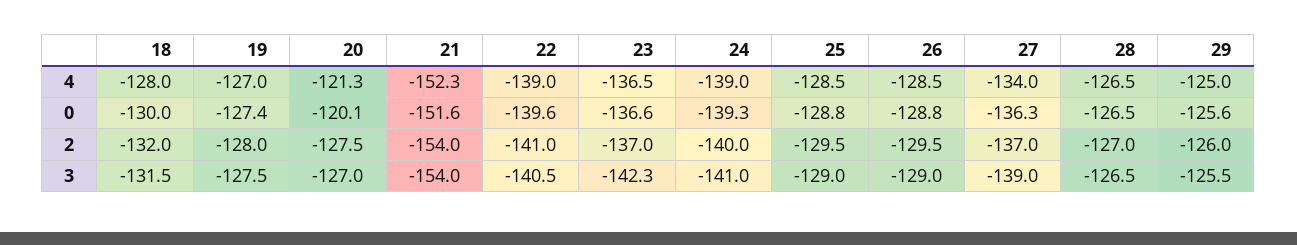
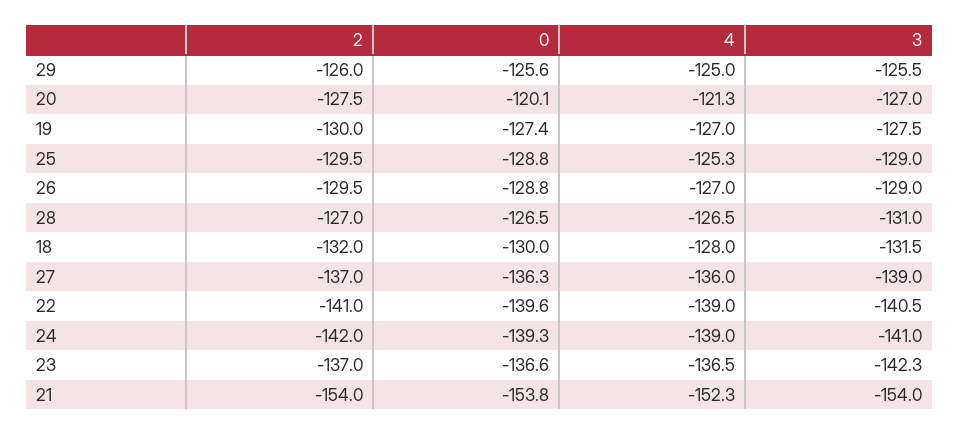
  {
    "18": {
      "4": -128,
      "0": -130,
      "2": -132,
      "3": -131.5
    },
    "19": {
      "4": -127,
      "0": -127.4,
-     "2": -128,
+     "2": -130,
      "3": -127.5
    },
    "20": {
      "4": -121.3,
      "0": -120.1,
      "2": -127.5,
      "3": -127
    },
    "21": {
      "4": -152.3,
-     "0": -151.6,
+     "0": -153.8,
      "2": -154,
      "3": -154
    },
    "22": {
      "4": -139,
      "0": -139.6,
      "2": -141,
      "3": -140.5
    },
    "23": {
      "4": -136.5,
      "0": -136.6,
      "2": -137,
      "3": -142.3
    },
    "24": {
      "4": -139,
      "0": -139.3,
-     "2": -140,
+     "2": -142,
      "3": -141
    },
    "25": {
-     "4": -128.5,
+     "4": -125.3,
      "0": -128.8,
      "2": -129.5,
      "3": -129
    },
    "26": {
-     "4": -128.5,
+     "4": -127,
      "0": -128.8,
      "2": -129.5,
      "3": -129
    },
    "27": {
-     "4": -134,
+     "4": -136,
      "0": -136.3,
      "2": -137,
      "3": -139
    },
    "28": {
      "4": -126.5,
      "0": -126.5,
      "2": -127,
-     "3": -126.5
+     "3": -131
    },
    "29": {
      "4": -125,
      "0": -125.6,
      "2": -126,
      "3": -125.5
    }
  }

